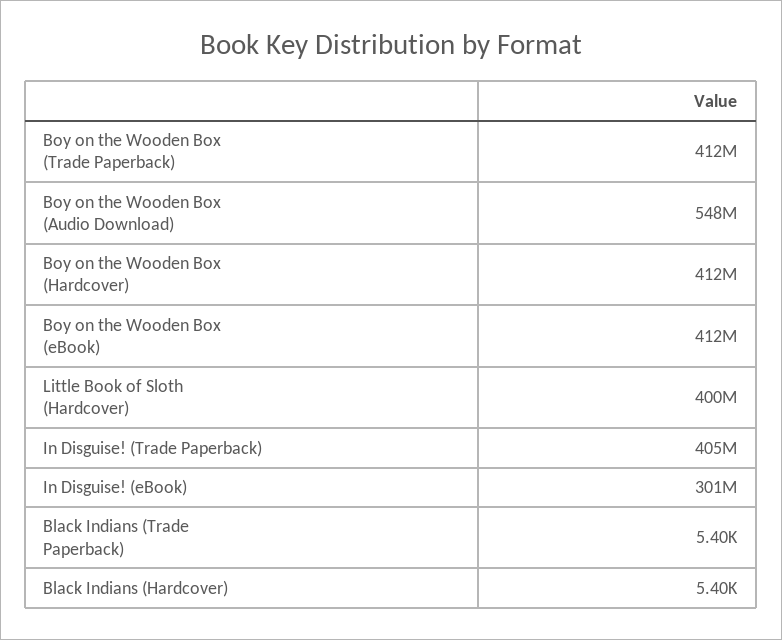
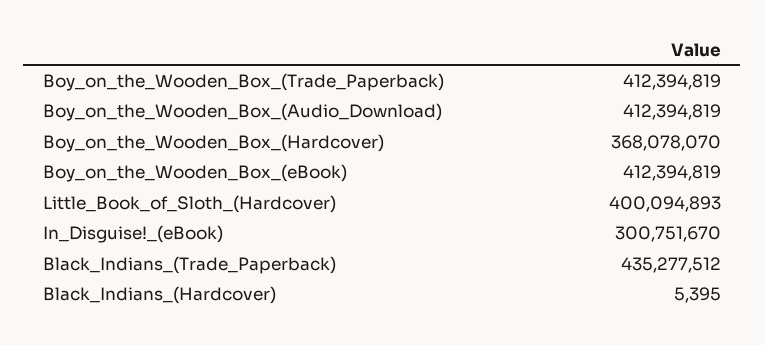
  {
    "Boy on the Wooden Box (Trade Paperback)": 412394819,
-   "Boy on the Wooden Box (Audio Download)": 548000000,
+   "Boy on the Wooden Box (Audio Download)": 412394819,
-   "Boy on the Wooden Box (Hardcover)": 412000000,
+   "Boy on the Wooden Box (Hardcover)": 368078070,
    "Boy on the Wooden Box (eBook)": 412394819,
    "Little Book of Sloth (Hardcover)": 400094893,
-   "In Disguise! (Trade Paperback)": 405000000,
    "In Disguise! (eBook)": 300751670,
-   "Black Indians (Trade Paperback)": 5400,
+   "Black Indians (Trade Paperback)": 435277512,
    "Black Indians (Hardcover)": 5395
  }

